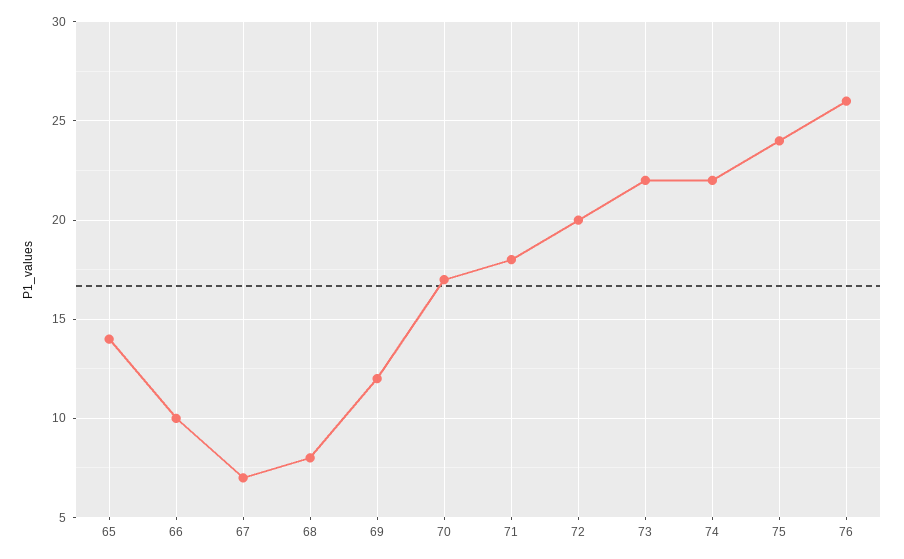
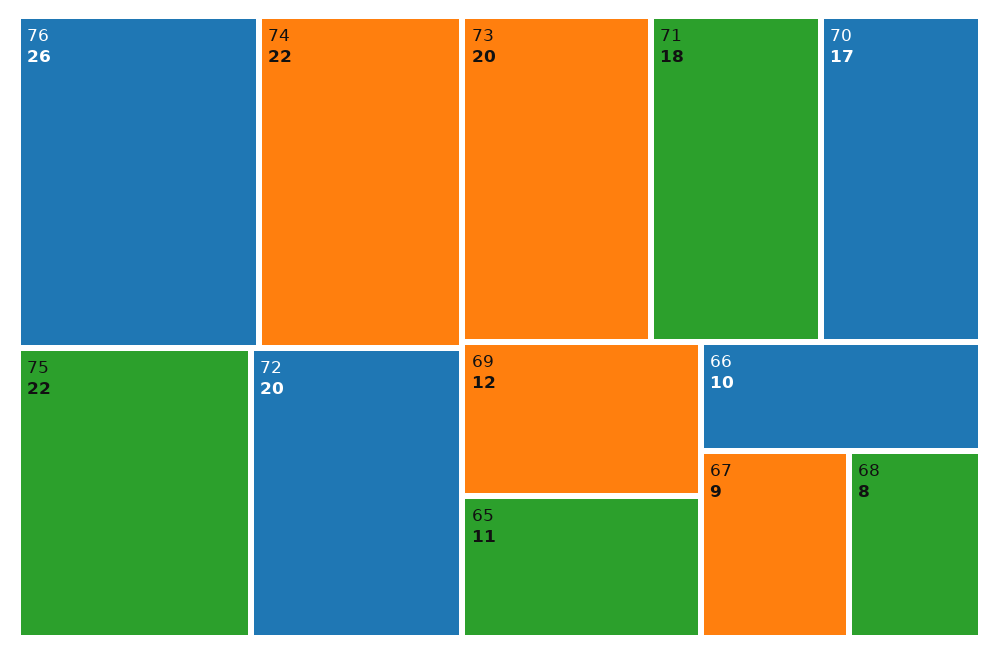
  {
-   "65": 14,
+   "65": 11,
    "66": 10,
-   "67": 7,
+   "67": 9,
    "68": 8,
    "69": 12,
    "70": 17,
    "71": 18,
    "72": 20,
-   "73": 22,
+   "73": 20,
    "74": 22,
-   "75": 24,
+   "75": 22,
    "76": 26
  }

